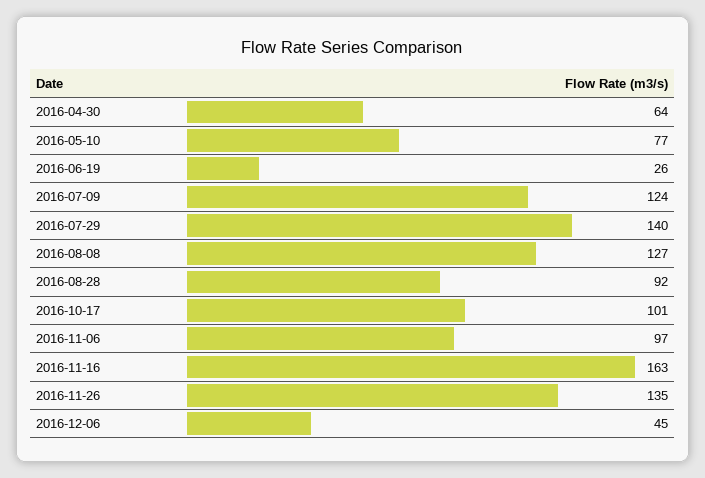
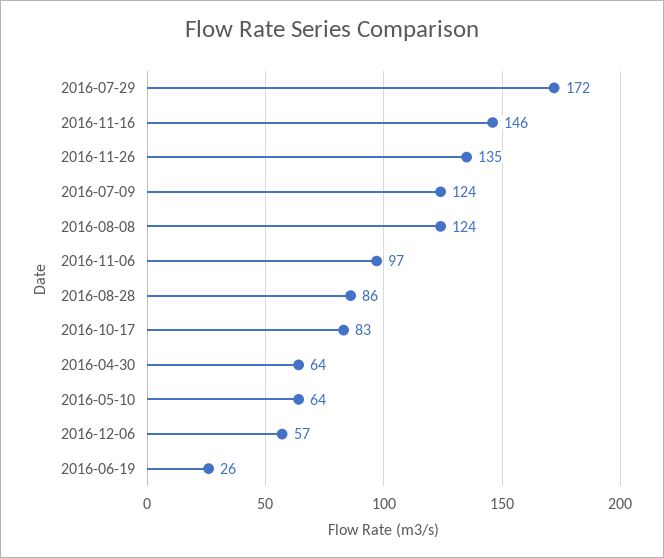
  {
    "2016-04-30": 64,
-   "2016-05-10": 77,
+   "2016-05-10": 64,
    "2016-06-19": 26,
    "2016-07-09": 124,
-   "2016-07-29": 140,
+   "2016-07-29": 172,
-   "2016-08-08": 127,
+   "2016-08-08": 124,
-   "2016-08-28": 92,
+   "2016-08-28": 86,
-   "2016-10-17": 101,
+   "2016-10-17": 83,
    "2016-11-06": 97,
-   "2016-11-16": 163,
+   "2016-11-16": 146,
    "2016-11-26": 135,
-   "2016-12-06": 45
+   "2016-12-06": 57
  }

